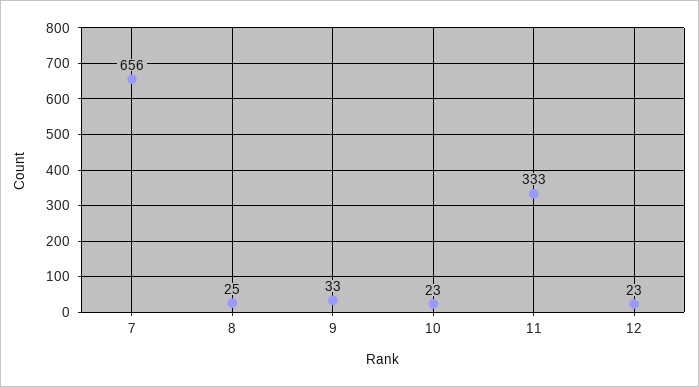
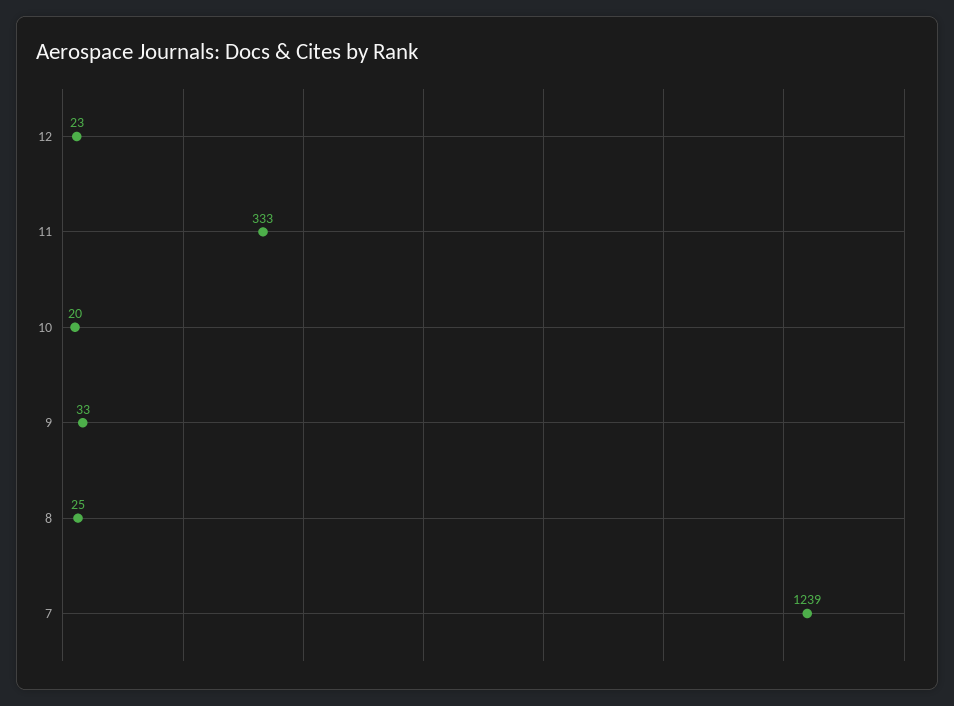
  {
-   "7": 656,
+   "7": 1239,
    "8": 25,
    "9": 33,
-   "10": 23,
+   "10": 20,
    "11": 333,
    "12": 23
  }

